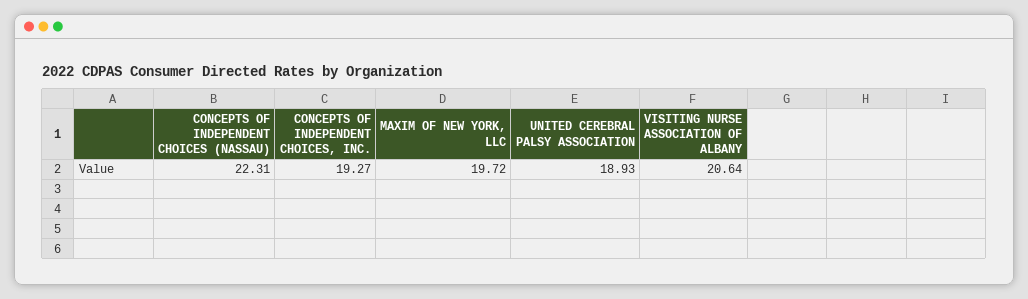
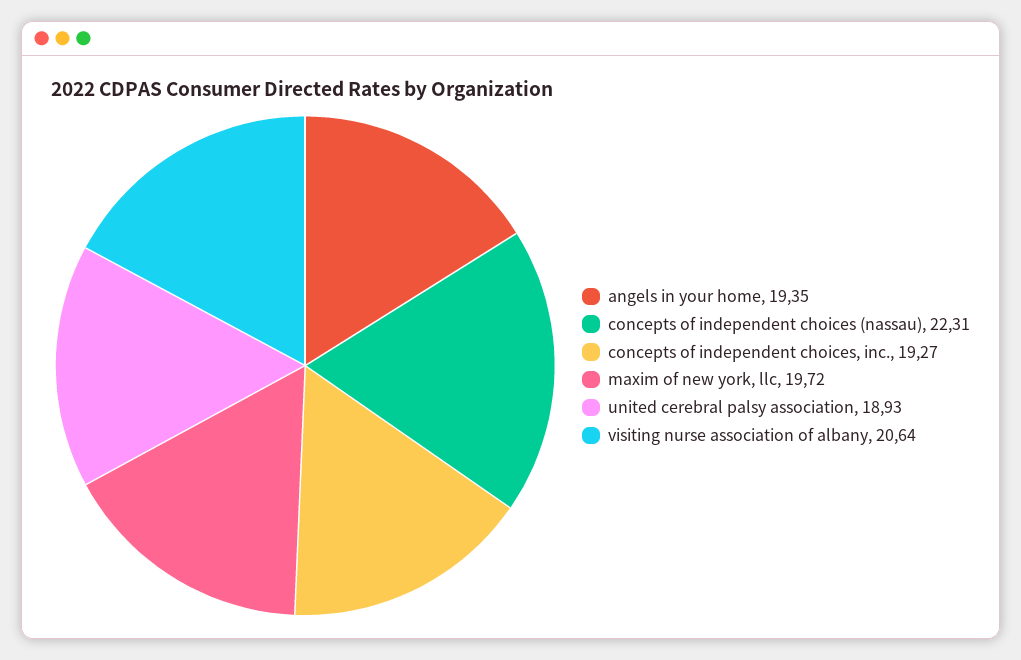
  {
    "CONCEPTS OF INDEPENDENT CHOICES (NASSAU)": 22.31,
    "CONCEPTS OF INDEPENDENT CHOICES, INC.": 19.27,
    "MAXIM OF NEW YORK, LLC": 19.72,
    "UNITED CEREBRAL PALSY ASSOCIATION": 18.93,
-   "VISITING NURSE ASSOCIATION OF ALBANY": 20.64
+   "VISITING NURSE ASSOCIATION OF ALBANY": 20.64,
+   "angels in your home": 19.35
  }

